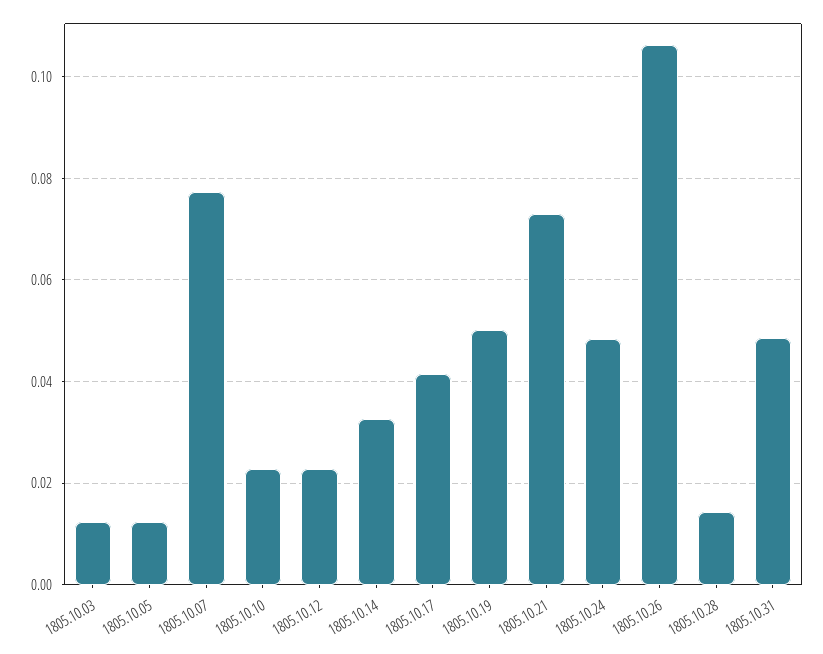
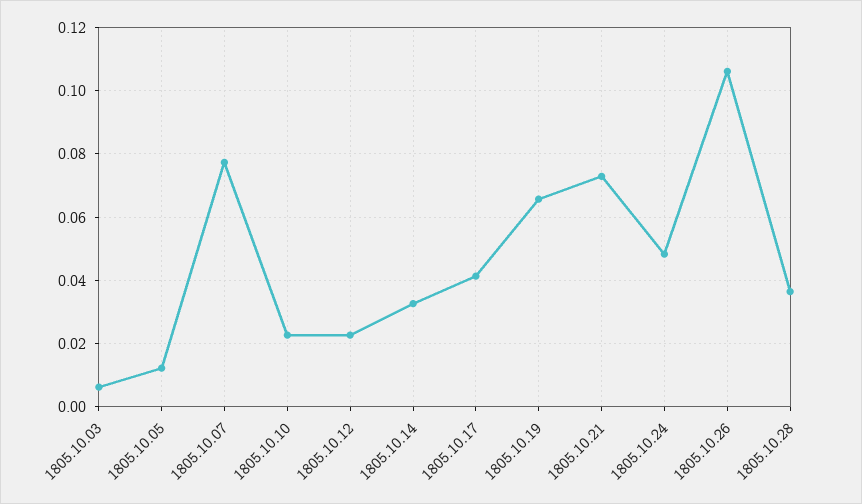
  {
-   "1805.10.03": 0.012,
+   "1805.10.03": 0.006,
    "1805.10.05": 0.012,
    "1805.10.07": 0.078,
    "1805.10.10": 0.022,
    "1805.10.12": 0.022,
    "1805.10.14": 0.032,
    "1805.10.17": 0.042,
-   "1805.10.19": 0.05,
+   "1805.10.19": 0.066,
    "1805.10.21": 0.072,
    "1805.10.24": 0.048,
    "1805.10.26": 0.106,
-   "1805.10.28": 0.014,
+   "1805.10.28": 0.036
-   "1805.10.31": 0.048
  }

